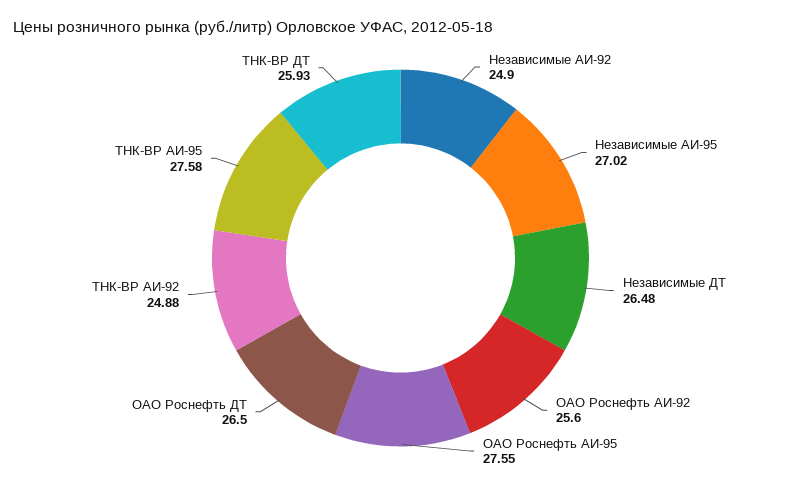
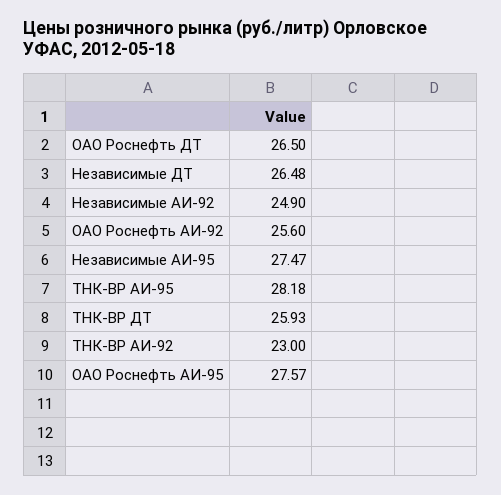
  {
    "Независимые АИ-92": 24.9,
-   "Независимые АИ-95": 27.02,
+   "Независимые АИ-95": 27.47,
    "Независимые ДТ": 26.48,
    "ОАО Роснефть АИ-92": 25.6,
-   "ОАО Роснефть АИ-95": 27.55,
+   "ОАО Роснефть АИ-95": 27.57,
    "ОАО Роснефть ДТ": 26.5,
-   "ТНК-ВР АИ-92": 24.88,
+   "ТНК-ВР АИ-92": 23,
-   "ТНК-ВР АИ-95": 27.58,
+   "ТНК-ВР АИ-95": 28.18,
    "ТНК-ВР ДТ": 25.93
  }

